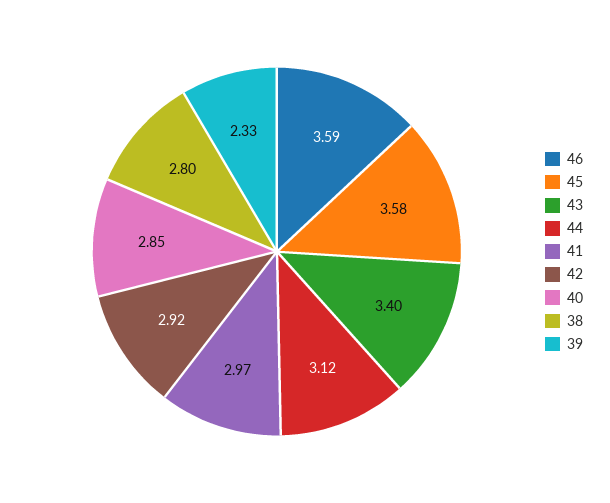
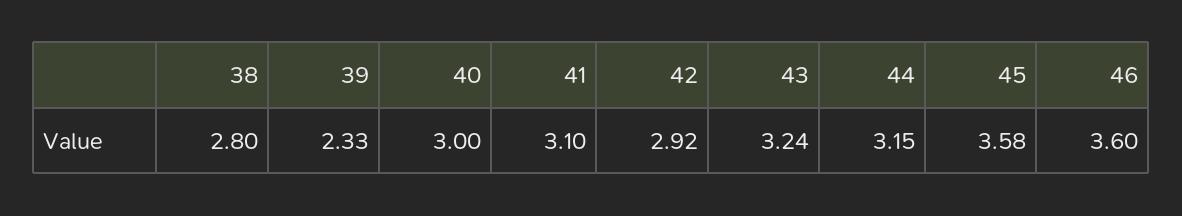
  {
-   "46": 3.59,
+   "46": 3.6,
    "45": 3.58,
-   "43": 3.4,
+   "43": 3.24,
-   "44": 3.12,
+   "44": 3.15,
-   "41": 2.97,
+   "41": 3.1,
    "42": 2.92,
-   "40": 2.85,
+   "40": 3,
    "38": 2.8,
    "39": 2.33
  }

